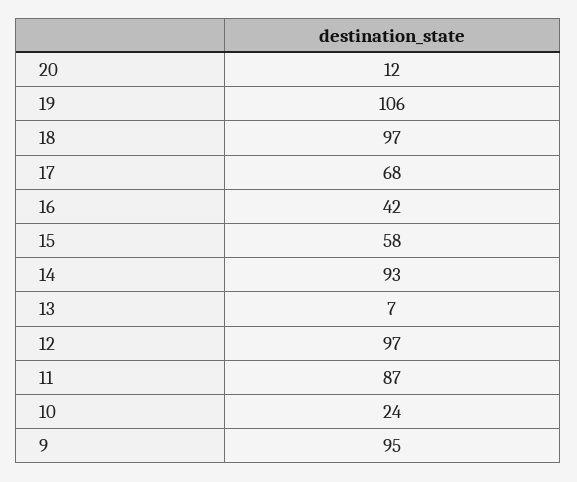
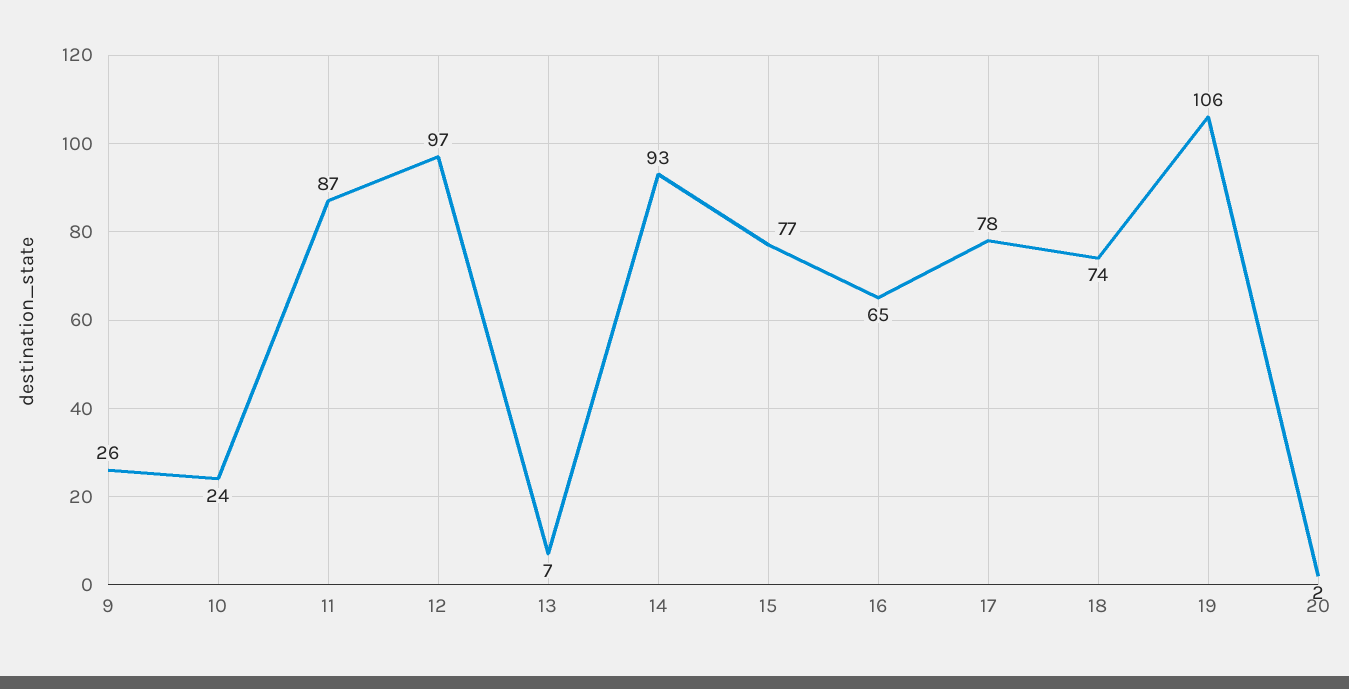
  {
-   "20": 12,
+   "20": 2,
    "19": 106,
-   "18": 97,
+   "18": 74,
-   "17": 68,
+   "17": 78,
-   "16": 42,
+   "16": 65,
-   "15": 58,
+   "15": 77,
    "14": 93,
    "13": 7,
    "12": 97,
    "11": 87,
    "10": 24,
-   "9": 95
+   "9": 26
  }

